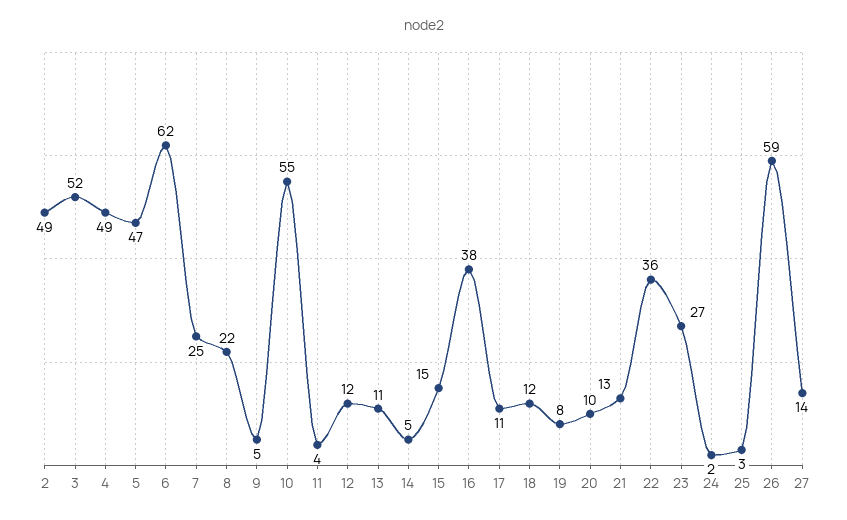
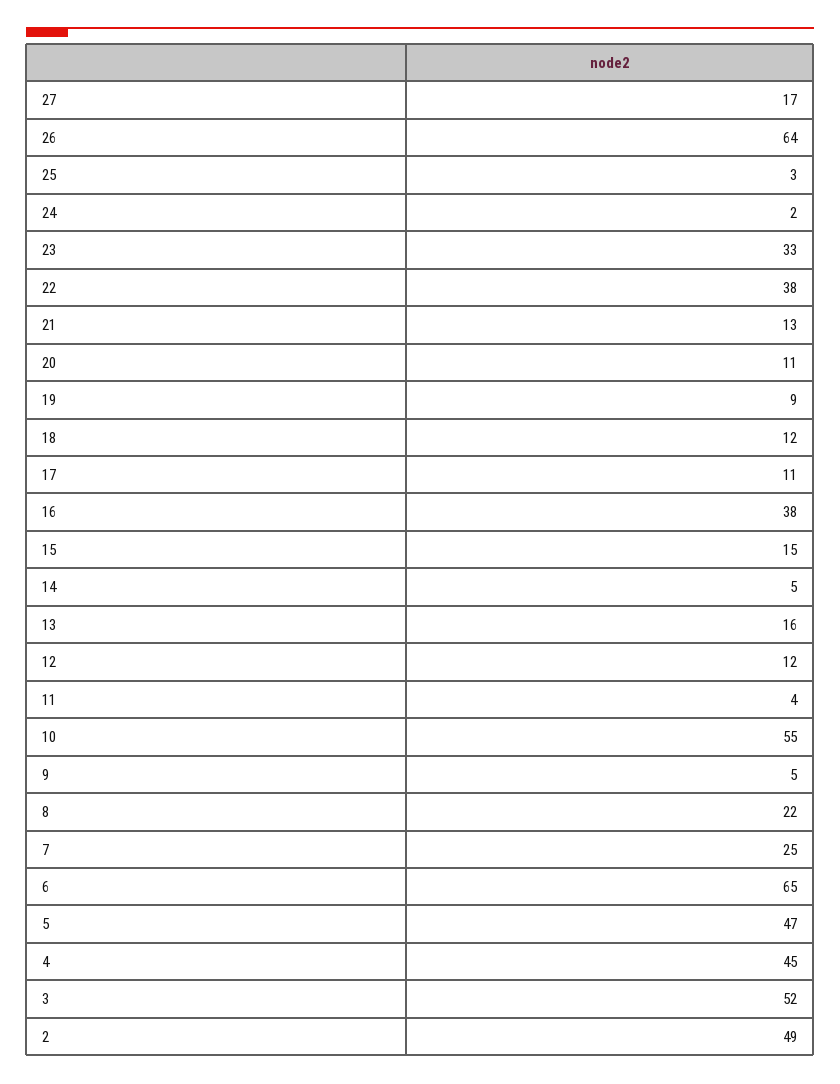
  {
    "2": 49,
    "3": 52,
-   "4": 49,
+   "4": 45,
    "5": 47,
-   "6": 62,
+   "6": 65,
    "7": 25,
    "8": 22,
    "9": 5,
    "10": 55,
    "11": 4,
    "12": 12,
-   "13": 11,
+   "13": 16,
    "14": 5,
    "15": 15,
    "16": 38,
    "17": 11,
    "18": 12,
-   "19": 8,
+   "19": 9,
-   "20": 10,
+   "20": 11,
    "21": 13,
-   "22": 36,
+   "22": 38,
-   "23": 27,
+   "23": 33,
    "24": 2,
    "25": 3,
-   "26": 59,
+   "26": 64,
-   "27": 14
+   "27": 17
  }

